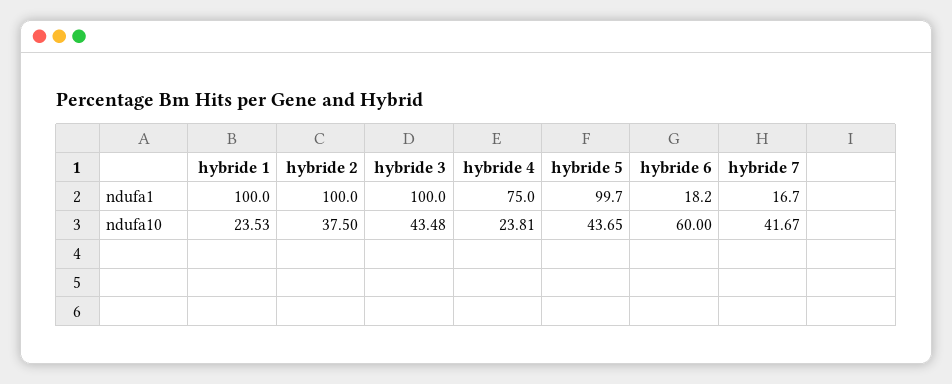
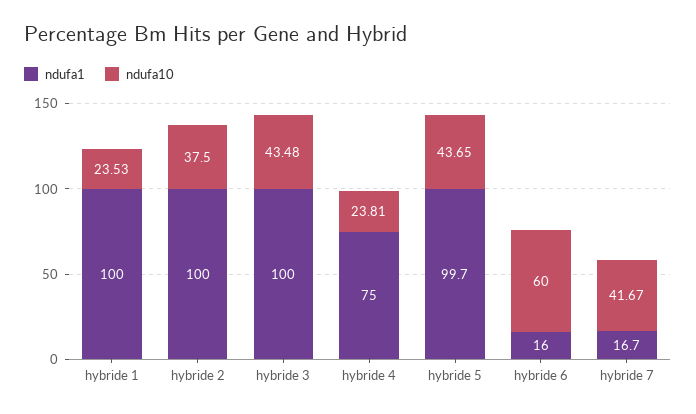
  {
    "ndufa1": {
      "hybride 1": 100,
      "hybride 2": 100,
      "hybride 3": 100,
      "hybride 4": 75,
      "hybride 5": 99.7,
-     "hybride 6": 18.2,
+     "hybride 6": 16,
      "hybride 7": 16.7
    },
    "ndufa10": {
      "hybride 1": 23.53,
      "hybride 2": 37.5,
      "hybride 3": 43.48,
      "hybride 4": 23.81,
      "hybride 5": 43.65,
      "hybride 6": 60,
      "hybride 7": 41.67
    }
  }

